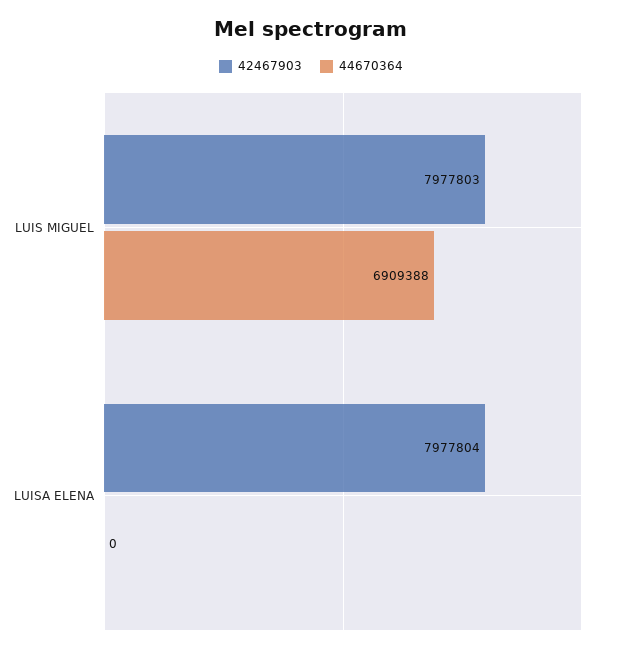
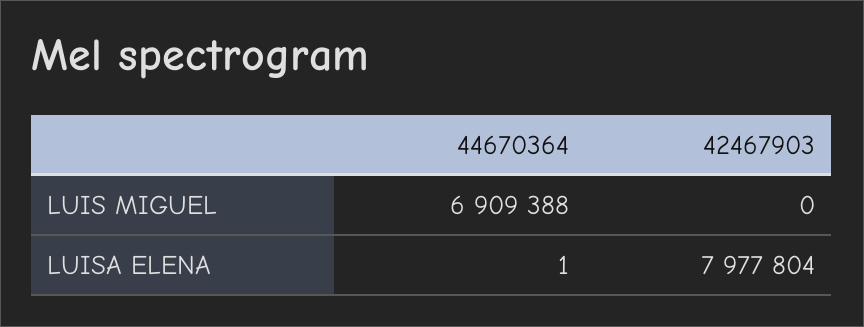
  {
    "42467903": {
-     "LUIS MIGUEL": 7977803,
+     "LUIS MIGUEL": 0,
      "LUISA ELENA": 7977804
    },
    "44670364": {
      "LUIS MIGUEL": 6909388,
-     "LUISA ELENA": 0
+     "LUISA ELENA": 1
    }
  }

